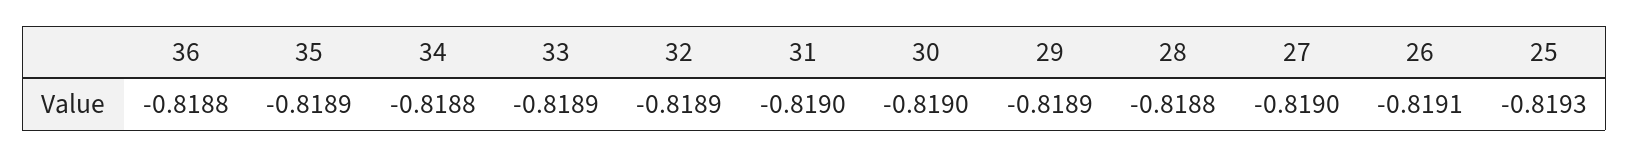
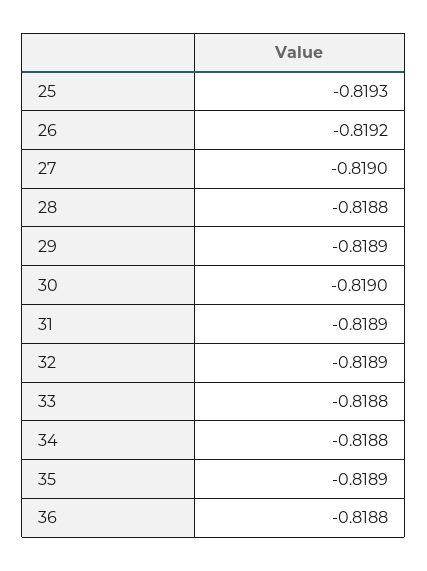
  {
    "36": -0.8188,
    "35": -0.8189,
    "34": -0.8188,
-   "33": -0.8189,
+   "33": -0.8188,
    "32": -0.8189,
-   "31": -0.819,
+   "31": -0.8189,
    "30": -0.819,
    "29": -0.8189,
    "28": -0.8188,
    "27": -0.819,
-   "26": -0.8191,
+   "26": -0.8192,
    "25": -0.8193
  }

